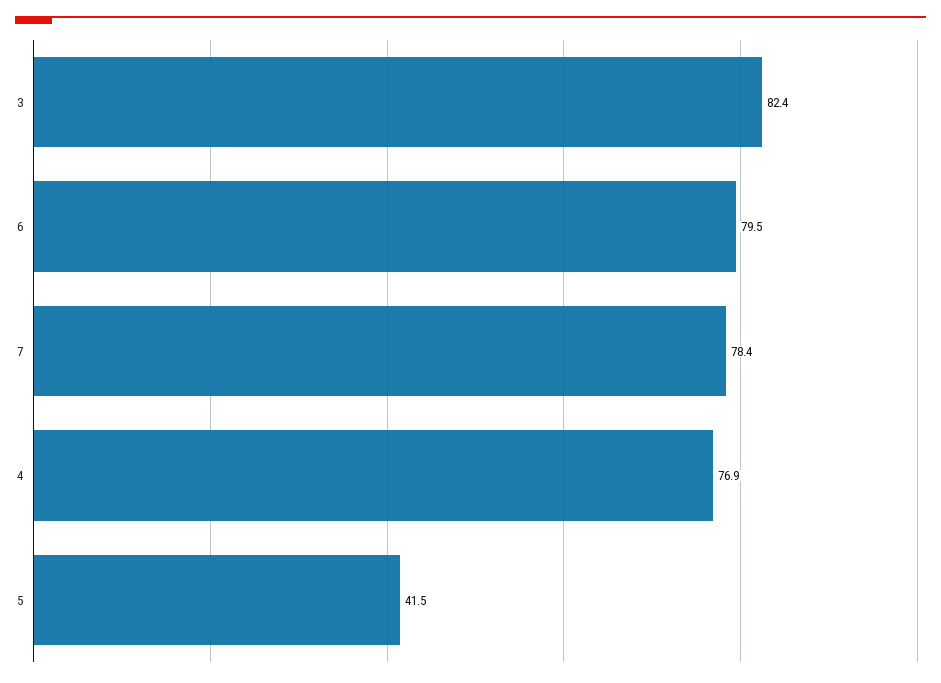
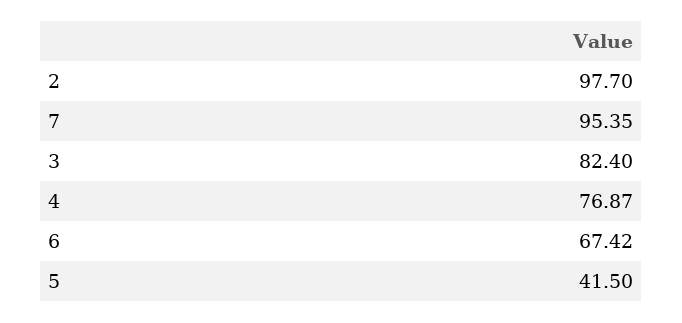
  {
    "3": 82.4,
-   "6": 79.5,
+   "6": 67.42,
-   "7": 78.4,
+   "7": 95.35,
    "4": 76.87,
-   "5": 41.5
+   "5": 41.5,
+   "2": 97.7
  }

